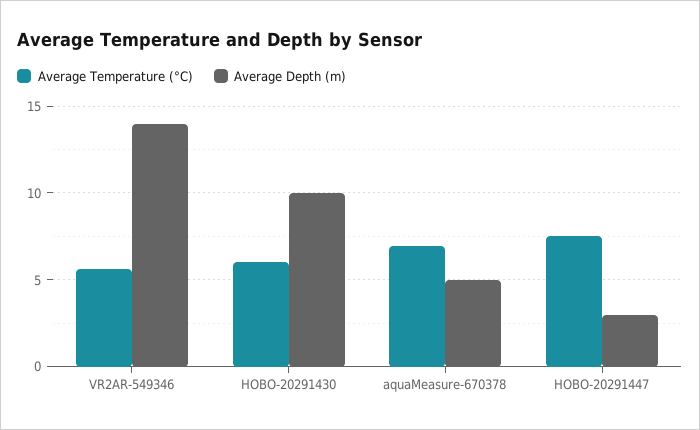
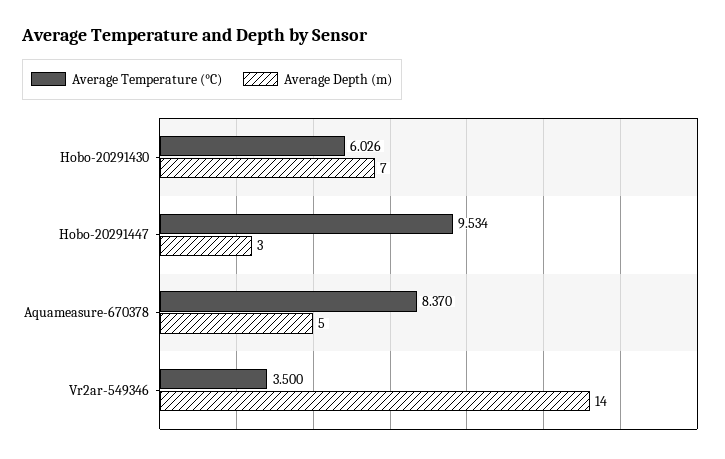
  {
    "Average Temperature (°C)": {
-     "VR2AR-549346": 5.5,
+     "VR2AR-549346": 3.5,
      "HOBO-20291430": 6.026,
-     "aquaMeasure-670378": 7,
+     "aquaMeasure-670378": 8.37,
-     "HOBO-20291447": 7.5
+     "HOBO-20291447": 9.534
    },
    "Average Depth (m)": {
      "VR2AR-549346": 14,
-     "HOBO-20291430": 10,
+     "HOBO-20291430": 7,
      "aquaMeasure-670378": 5,
      "HOBO-20291447": 3
    }
  }

